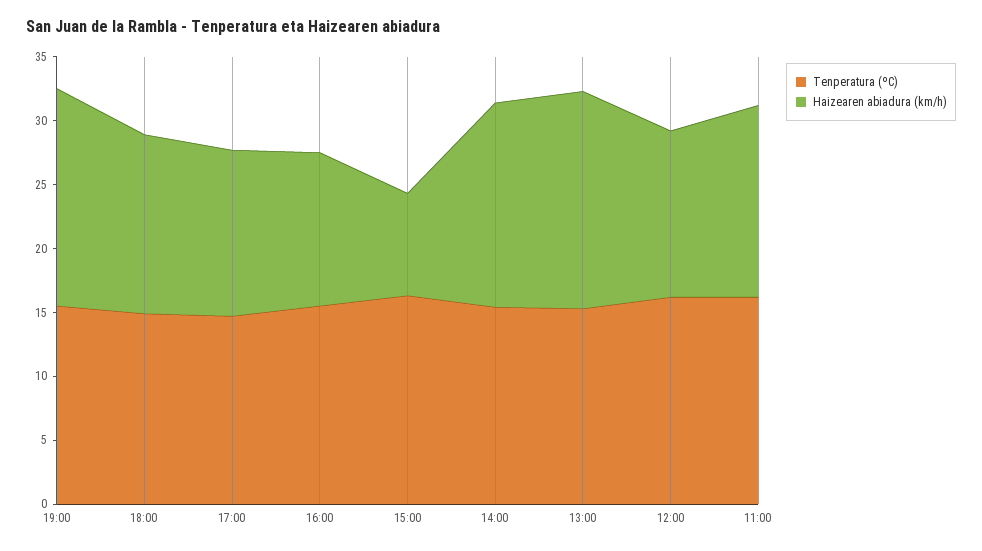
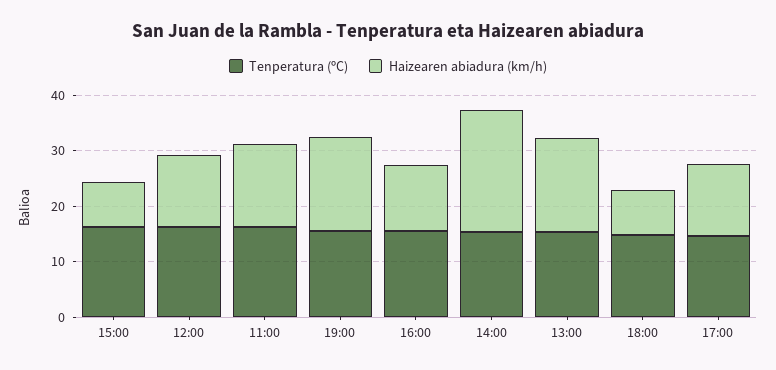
  {
    "Tenperatura (ºC)": {
      "19:00": 16,
      "18:00": 15,
      "17:00": 15,
      "16:00": 16,
      "15:00": 16,
      "14:00": 15,
      "13:00": 15,
      "12:00": 16,
      "11:00": 16
    },
    "Haizearen abiadura (km/h)": {
      "19:00": 17,
-     "18:00": 14,
+     "18:00": 8,
      "17:00": 13,
      "16:00": 12,
      "15:00": 8,
-     "14:00": 16,
+     "14:00": 22,
      "13:00": 17,
      "12:00": 13,
      "11:00": 15
    }
  }

